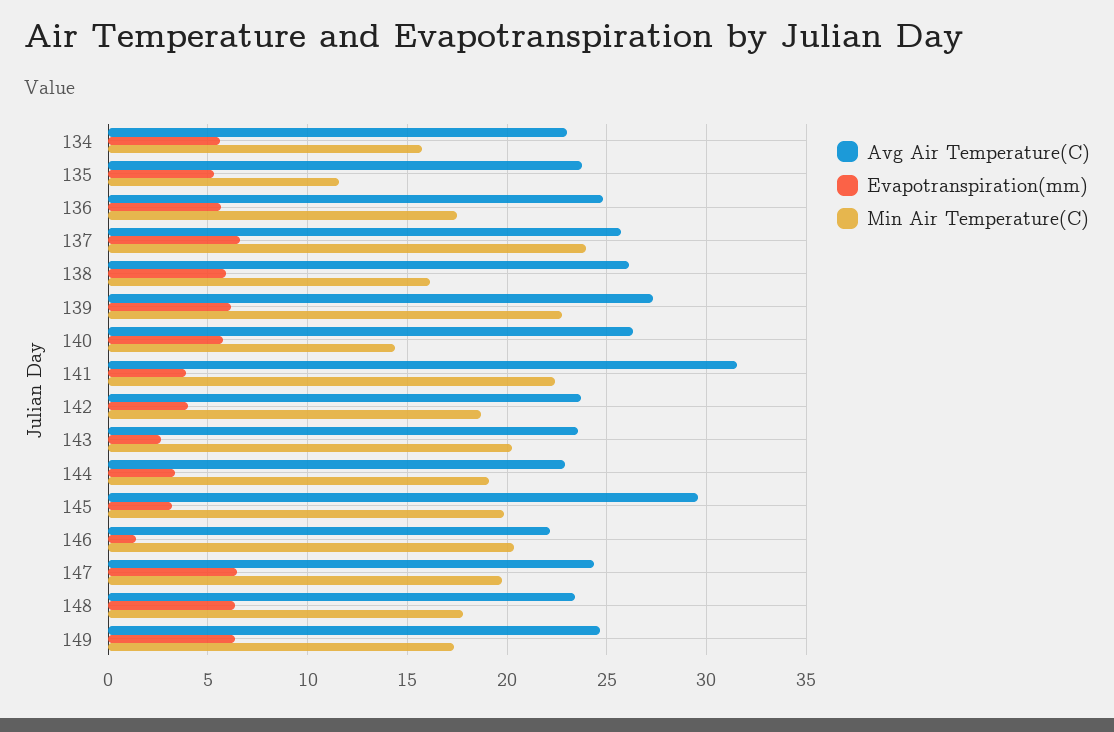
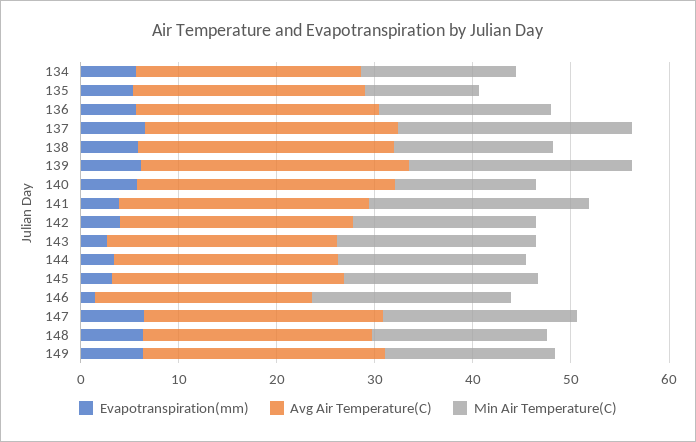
  {
    "Avg Air Temperature(C)": {
      "134": 23,
      "135": 24,
      "136": 25,
      "137": 25.5,
      "138": 26,
      "139": 27.5,
      "140": 26.5,
-     "141": 31.5,
+     "141": 26,
      "142": 23.5,
      "143": 23.5,
      "144": 23,
-     "145": 29.5,
+     "145": 24,
      "146": 22,
      "147": 24.5,
      "148": 23.5,
      "149": 24.5
    },
    "Evapotranspiration(mm)": {
      "134": 5.5,
      "135": 5.5,
      "136": 5.5,
      "137": 6.5,
      "138": 6,
      "139": 6,
      "140": 6,
      "141": 4,
      "142": 4,
      "143": 2.5,
      "144": 3.5,
      "145": 3,
      "146": 1.5,
      "147": 6.5,
      "148": 6.5,
      "149": 6.5
    },
    "Min Air Temperature(C)": {
      "134": 16,
      "135": 11.5,
      "136": 17.5,
      "137": 24,
      "138": 16,
      "139": 23,
      "140": 14.5,
      "141": 22.5,
      "142": 18.5,
      "143": 20,
      "144": 19,
      "145": 20,
      "146": 20.5,
      "147": 20,
      "148": 18,
      "149": 17.5
    }
  }

